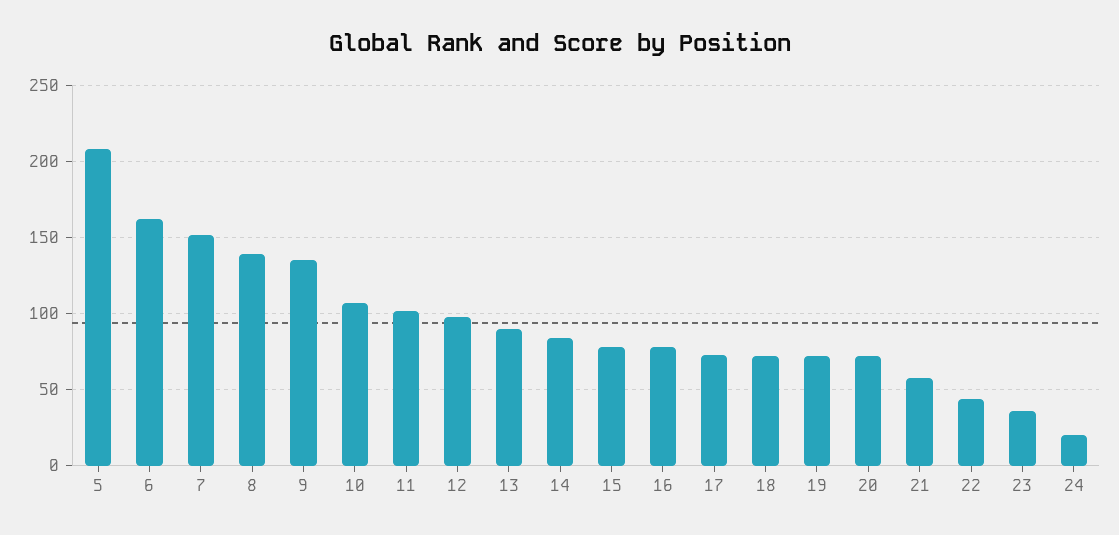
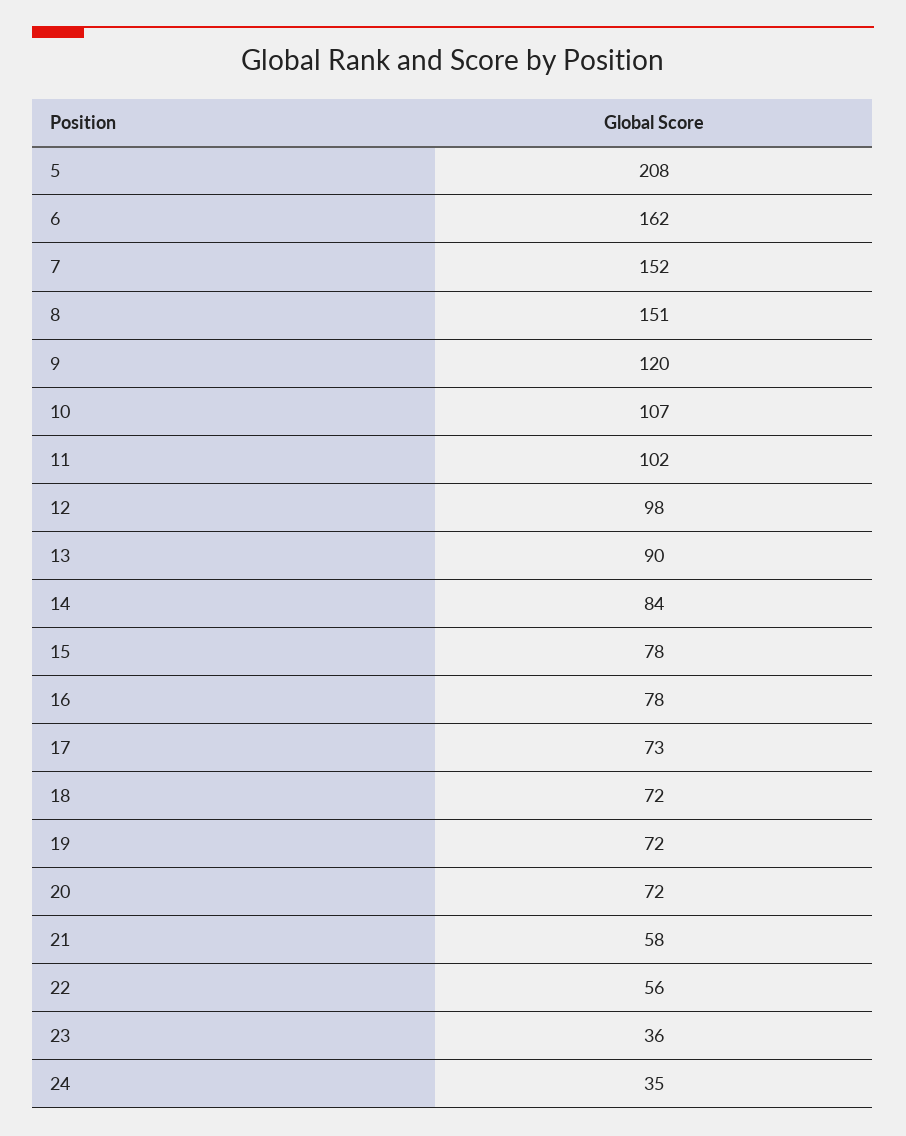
  {
    "5": 208,
    "6": 162,
    "7": 152,
-   "8": 140,
+   "8": 151,
-   "9": 135,
+   "9": 120,
    "10": 107,
    "11": 102,
    "12": 98,
    "13": 90,
    "14": 84,
    "15": 78,
    "16": 78,
    "17": 73,
    "18": 72,
    "19": 72,
    "20": 72,
    "21": 58,
-   "22": 45,
+   "22": 56,
    "23": 36,
-   "24": 20
+   "24": 35
  }

